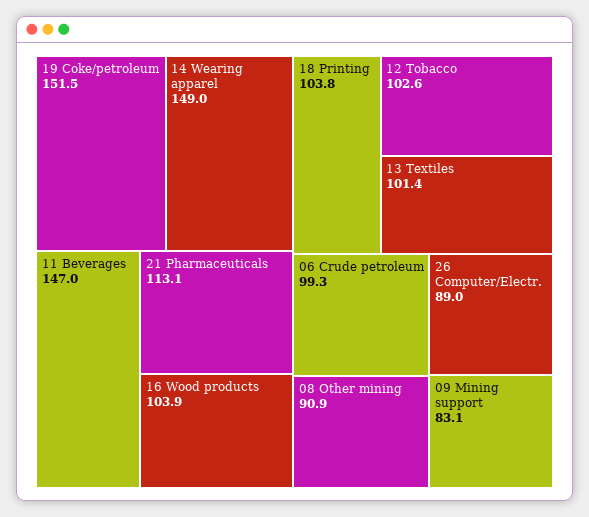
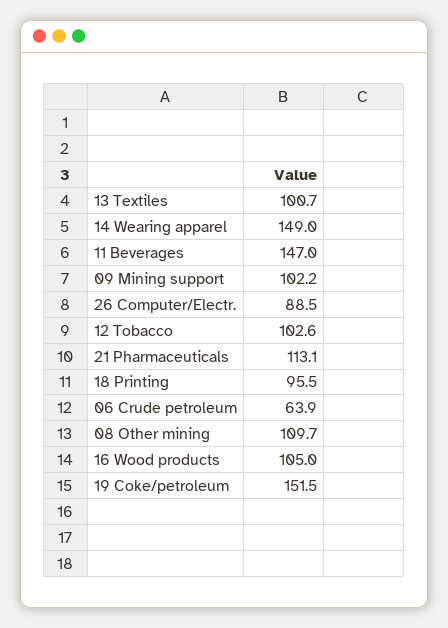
  {
    "19 Coke/petroleum": 151.5,
    "14 Wearing apparel": 149,
    "11 Beverages": 147,
    "21 Pharmaceuticals": 113.1,
-   "16 Wood products": 103.9,
+   "16 Wood products": 105,
-   "18 Printing": 103.8,
+   "18 Printing": 95.5,
    "12 Tobacco": 102.6,
-   "13 Textiles": 101.4,
+   "13 Textiles": 100.7,
-   "06 Crude petroleum": 99.3,
+   "06 Crude petroleum": 63.9,
-   "08 Other mining": 90.9,
+   "08 Other mining": 109.7,
-   "26 Computer/Electr.": 89,
+   "26 Computer/Electr.": 88.5,
-   "09 Mining support": 83.1
+   "09 Mining support": 102.2
  }

